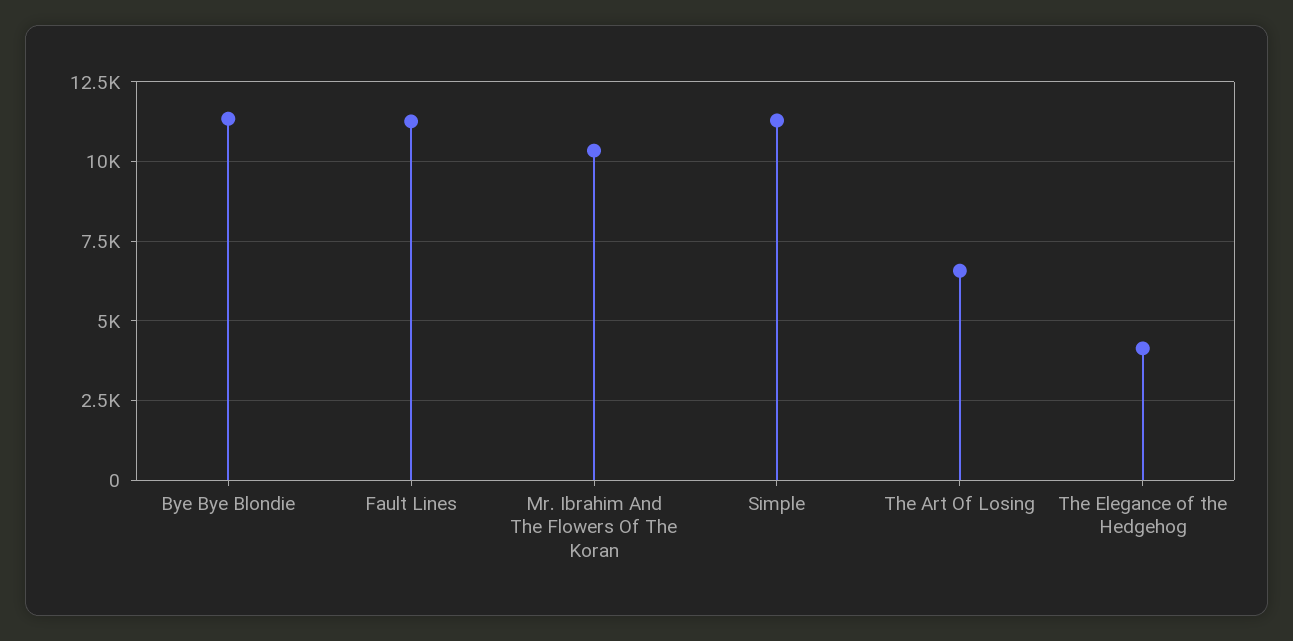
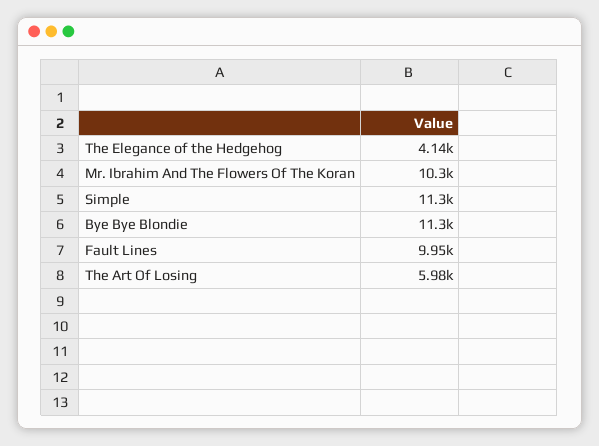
  {
    "Bye Bye Blondie": 11300,
-   "Fault Lines": 11250,
+   "Fault Lines": 9950,
    "Mr. Ibrahim And The Flowers Of The Koran": 10300,
    "Simple": 11300,
-   "The Art Of Losing": 6500,
+   "The Art Of Losing": 5980,
    "The Elegance of the Hedgehog": 4140
  }

